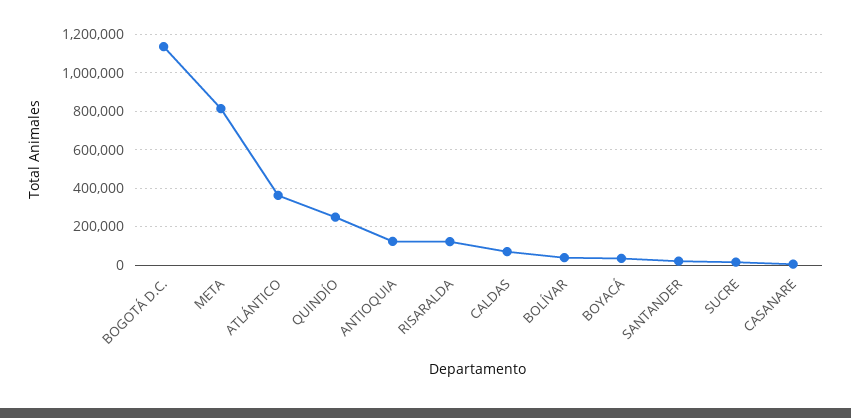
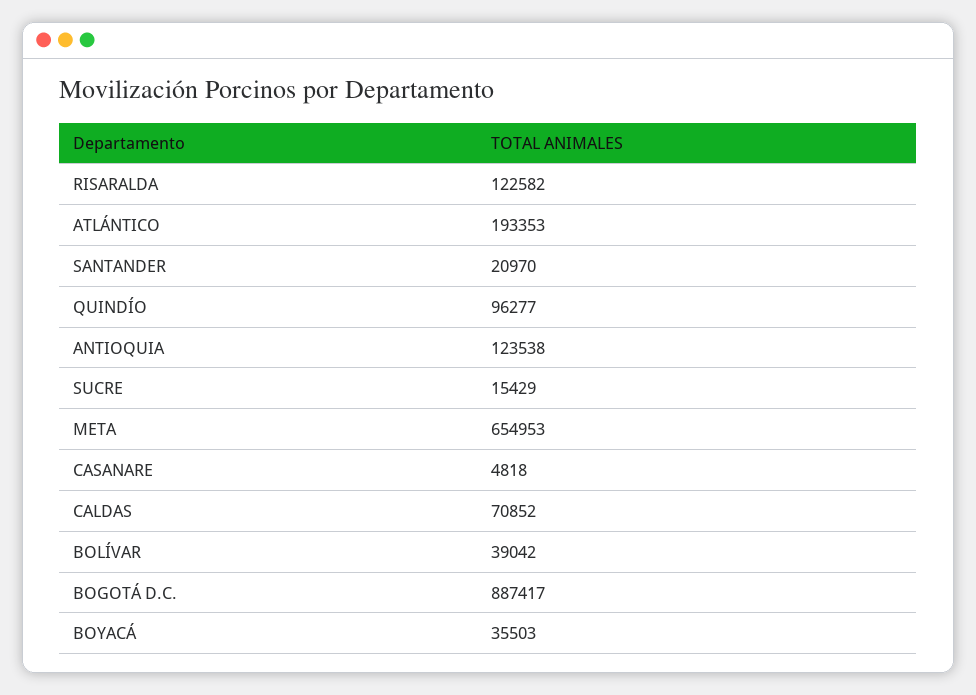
  {
-   "BOGOTÁ D.C.": 1150000,
+   "BOGOTÁ D.C.": 887417,
-   "META": 800000,
+   "META": 654953,
-   "ATLÁNTICO": 350000,
+   "ATLÁNTICO": 193353,
-   "QUINDÍO": 250000,
+   "QUINDÍO": 96277,
    "ANTIOQUIA": 123538,
    "RISARALDA": 122582,
    "CALDAS": 70852,
    "BOLÍVAR": 39042,
    "BOYACÁ": 35503,
    "SANTANDER": 20970,
    "SUCRE": 15429,
    "CASANARE": 4818
  }

